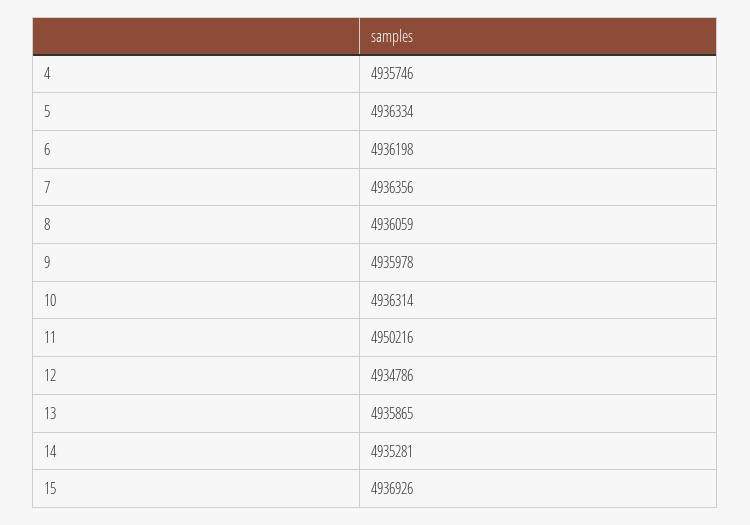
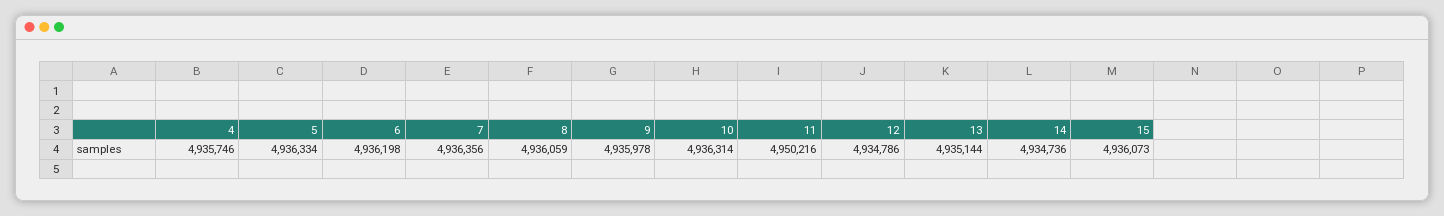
  {
    "4": 4935746,
    "5": 4936334,
    "6": 4936198,
    "7": 4936356,
    "8": 4936059,
    "9": 4935978,
    "10": 4936314,
    "11": 4950216,
    "12": 4934786,
-   "13": 4935865,
+   "13": 4935144,
-   "14": 4935281,
+   "14": 4934736,
-   "15": 4936926
+   "15": 4936073
  }

